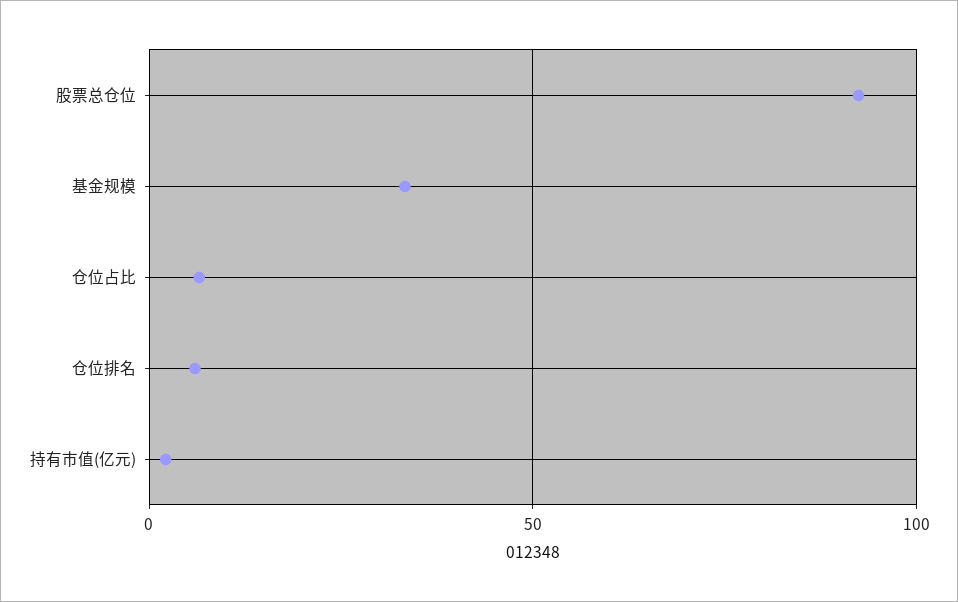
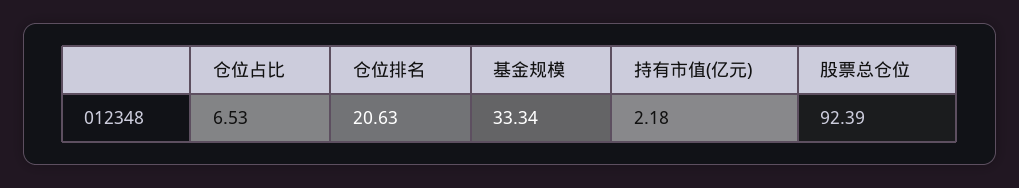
  {
    "股票总仓位": 92.39,
    "基金规模": 33.34,
    "仓位占比": 6.53,
-   "仓位排名": 5,
+   "仓位排名": 20.63,
    "持有市值(亿元)": 2.18
  }

